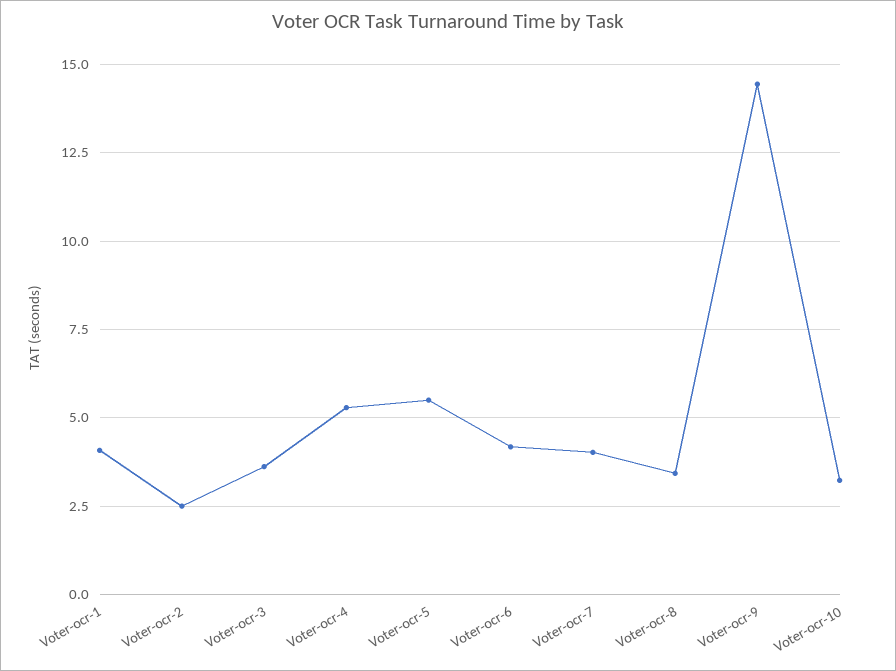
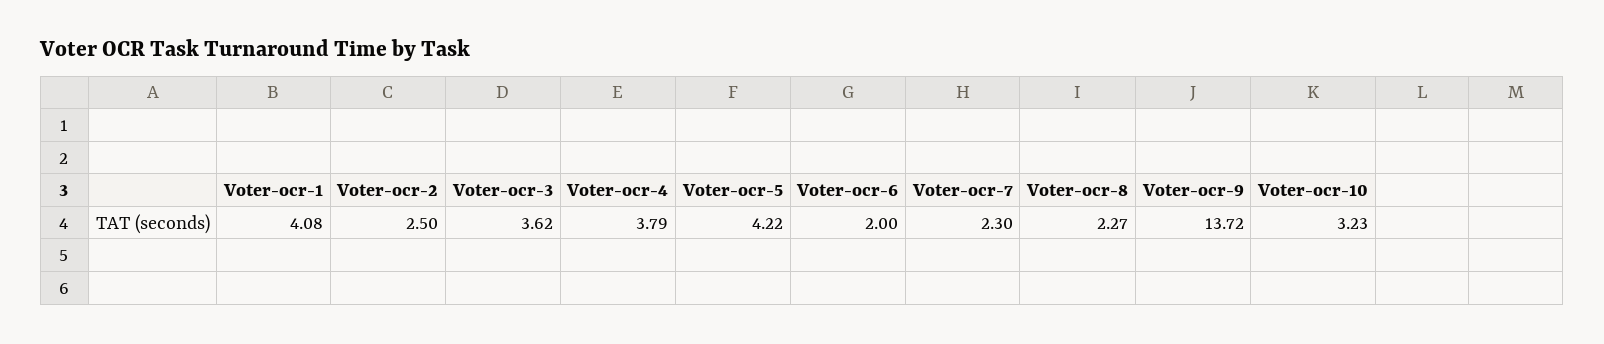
  {
    "Voter-ocr-1": 4.08,
    "Voter-ocr-2": 2.5,
    "Voter-ocr-3": 3.62,
-   "Voter-ocr-4": 5.25,
+   "Voter-ocr-4": 3.79,
-   "Voter-ocr-5": 5.5,
+   "Voter-ocr-5": 4.22,
-   "Voter-ocr-6": 4.25,
+   "Voter-ocr-6": 2,
-   "Voter-ocr-7": 4,
+   "Voter-ocr-7": 2.3,
-   "Voter-ocr-8": 3.5,
+   "Voter-ocr-8": 2.27,
-   "Voter-ocr-9": 14.5,
+   "Voter-ocr-9": 13.72,
    "Voter-ocr-10": 3.23
  }

